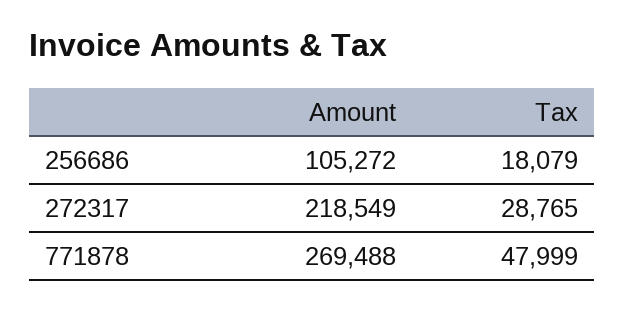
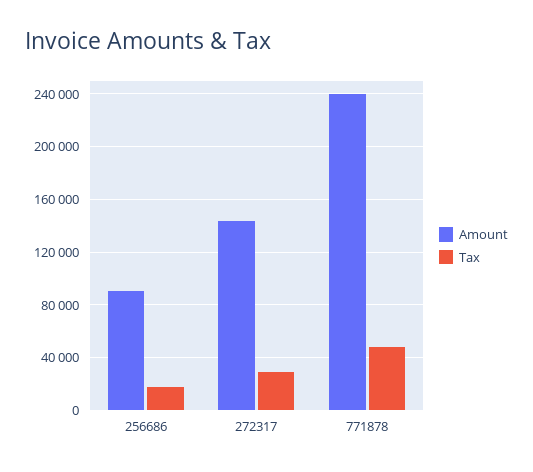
  {
    "Amount": {
-     "256686": 105272,
+     "256686": 90000,
-     "272317": 218549,
+     "272317": 145000,
-     "771878": 269488
+     "771878": 240000
    },
    "Tax": {
      "256686": 18079,
      "272317": 28765,
      "771878": 47999
    }
  }

